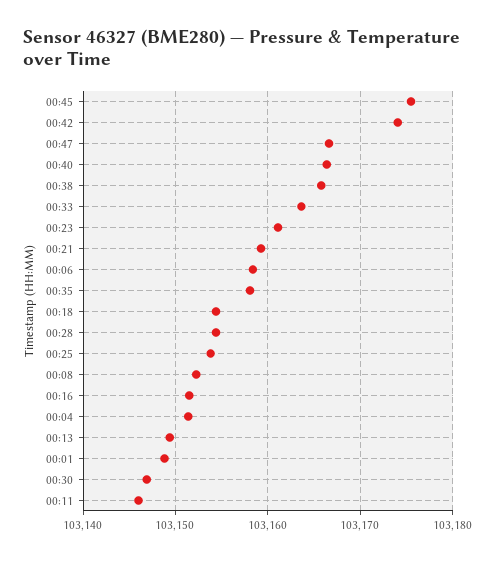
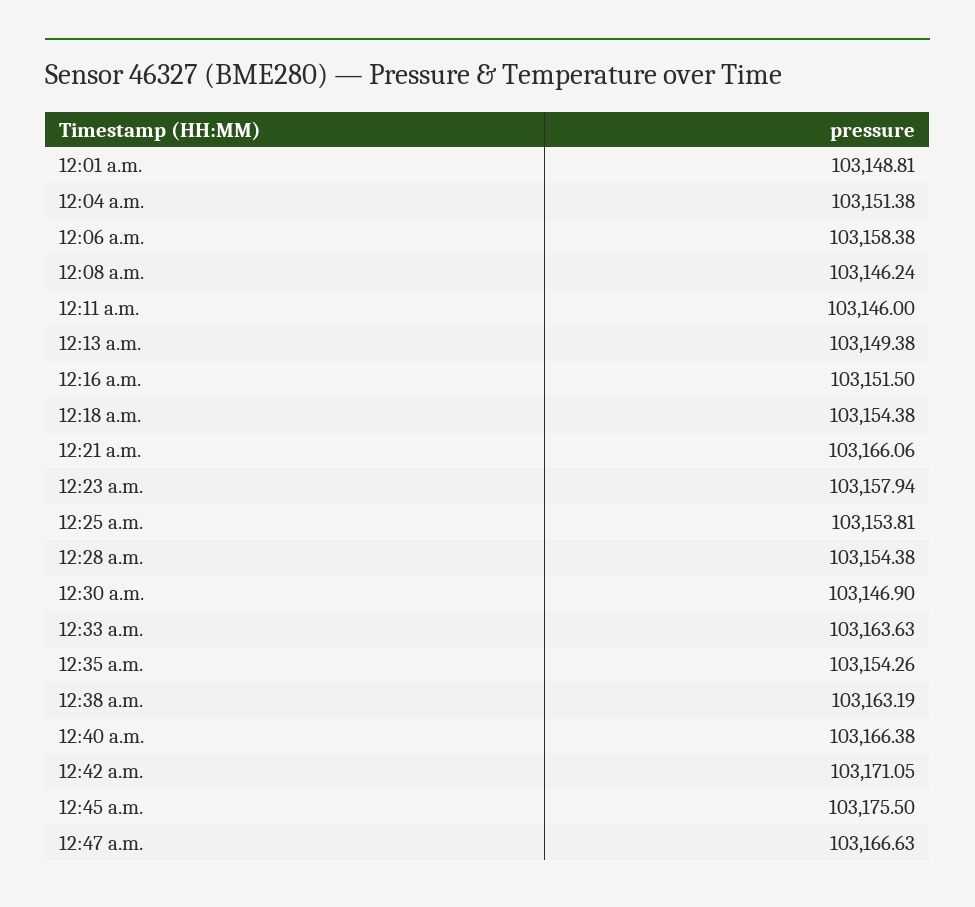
  {
    "00:45": 103175.5,
-   "00:42": 103174,
+   "00:42": 103171.05,
    "00:47": 103166.63,
    "00:40": 103166.38,
-   "00:38": 103166,
+   "00:38": 103163.19,
    "00:33": 103163.63,
-   "00:23": 103161,
+   "00:23": 103157.94,
-   "00:21": 103159,
+   "00:21": 103166.06,
    "00:06": 103158.38,
-   "00:35": 103158,
+   "00:35": 103154.26,
    "00:18": 103154.38,
    "00:28": 103154.38,
    "00:25": 103153.81,
-   "00:08": 103152,
+   "00:08": 103146.24,
    "00:16": 103151.5,
    "00:04": 103151.38,
    "00:13": 103149.38,
    "00:01": 103148.81,
    "00:30": 103146.9,
    "00:11": 103146
  }

